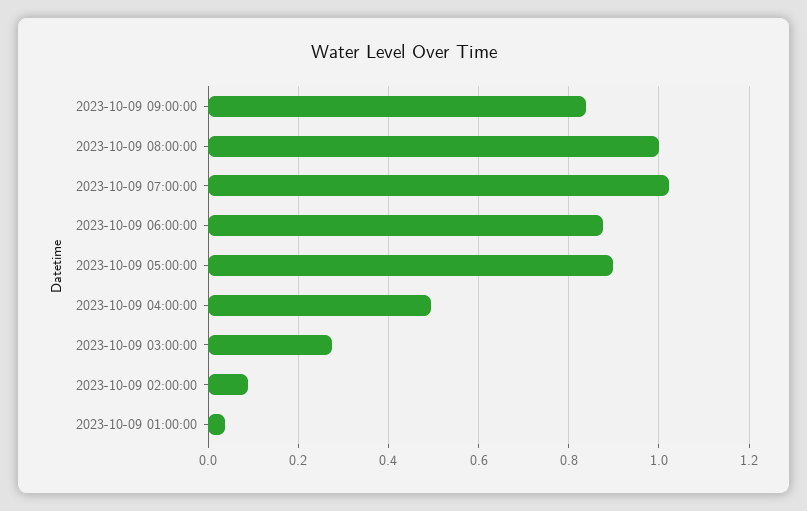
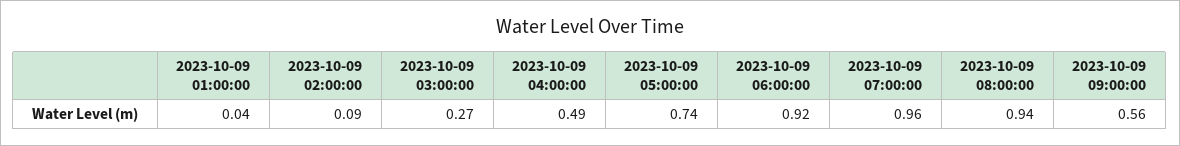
  {
-   "2023-10-09 09:00:00": 0.84,
+   "2023-10-09 09:00:00": 0.56,
-   "2023-10-09 08:00:00": 1,
+   "2023-10-09 08:00:00": 0.94,
-   "2023-10-09 07:00:00": 1.02,
+   "2023-10-09 07:00:00": 0.96,
-   "2023-10-09 06:00:00": 0.88,
+   "2023-10-09 06:00:00": 0.92,
-   "2023-10-09 05:00:00": 0.9,
+   "2023-10-09 05:00:00": 0.74,
    "2023-10-09 04:00:00": 0.49,
    "2023-10-09 03:00:00": 0.27,
    "2023-10-09 02:00:00": 0.09,
    "2023-10-09 01:00:00": 0.04
  }

